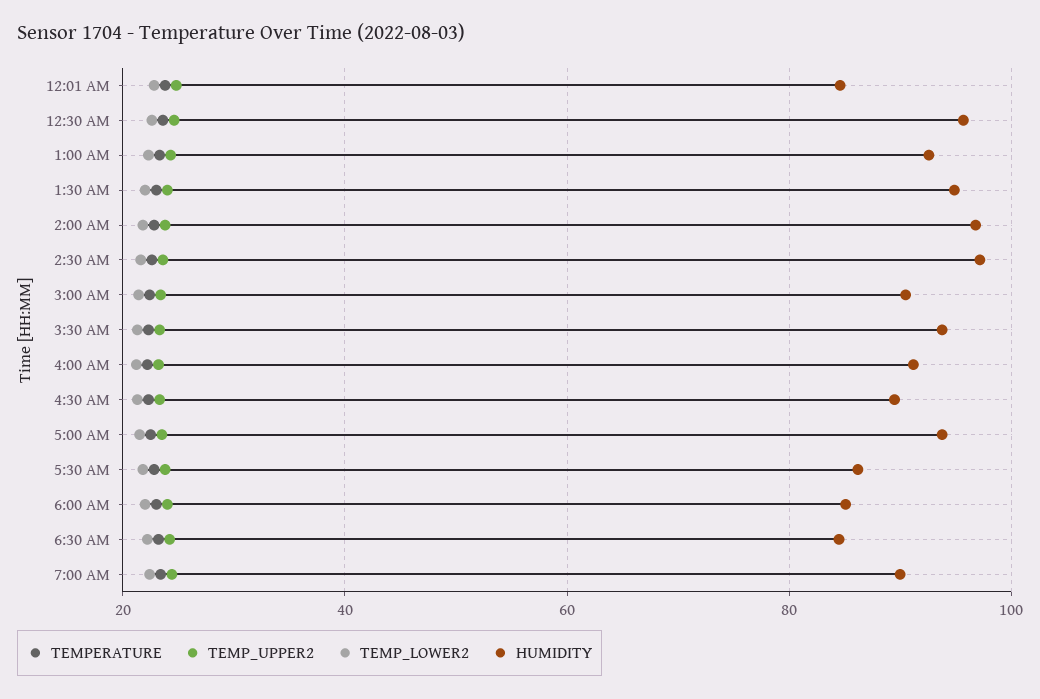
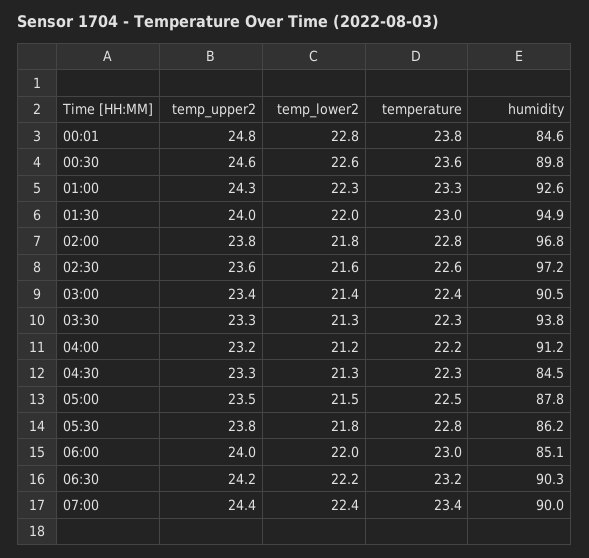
  {
    "TEMPERATURE": {
      "12:01 AM": 23.8,
      "12:30 AM": 23.6,
      "1:00 AM": 23.3,
      "1:30 AM": 23,
      "2:00 AM": 22.8,
      "2:30 AM": 22.6,
      "3:00 AM": 22.4,
      "3:30 AM": 22.3,
      "4:00 AM": 22.2,
      "4:30 AM": 22.3,
      "5:00 AM": 22.5,
      "5:30 AM": 22.8,
      "6:00 AM": 23,
      "6:30 AM": 23.2,
      "7:00 AM": 23.4
    },
    "TEMP_UPPER2": {
      "12:01 AM": 24.8,
      "12:30 AM": 24.6,
      "1:00 AM": 24.3,
      "1:30 AM": 24,
      "2:00 AM": 23.8,
      "2:30 AM": 23.6,
      "3:00 AM": 23.4,
      "3:30 AM": 23.3,
      "4:00 AM": 23.2,
      "4:30 AM": 23.3,
      "5:00 AM": 23.5,
      "5:30 AM": 23.8,
      "6:00 AM": 24,
      "6:30 AM": 24.2,
      "7:00 AM": 24.4
    },
    "TEMP_LOWER2": {
      "12:01 AM": 22.8,
      "12:30 AM": 22.6,
      "1:00 AM": 22.3,
      "1:30 AM": 22,
      "2:00 AM": 21.8,
      "2:30 AM": 21.6,
      "3:00 AM": 21.4,
      "3:30 AM": 21.3,
      "4:00 AM": 21.2,
      "4:30 AM": 21.3,
      "5:00 AM": 21.5,
      "5:30 AM": 21.8,
      "6:00 AM": 22,
      "6:30 AM": 22.2,
      "7:00 AM": 22.4
    },
    "HUMIDITY": {
      "12:01 AM": 84.6,
-     "12:30 AM": 96,
+     "12:30 AM": 89.8,
      "1:00 AM": 92.6,
      "1:30 AM": 94.9,
      "2:00 AM": 96.8,
      "2:30 AM": 97.2,
      "3:00 AM": 90.5,
      "3:30 AM": 93.8,
      "4:00 AM": 91.2,
-     "4:30 AM": 90,
+     "4:30 AM": 84.5,
-     "5:00 AM": 94,
+     "5:00 AM": 87.8,
      "5:30 AM": 86.2,
      "6:00 AM": 85.1,
-     "6:30 AM": 84,
+     "6:30 AM": 90.3,
      "7:00 AM": 90
    }
  }

